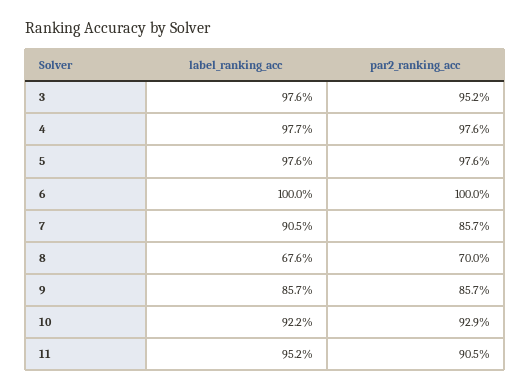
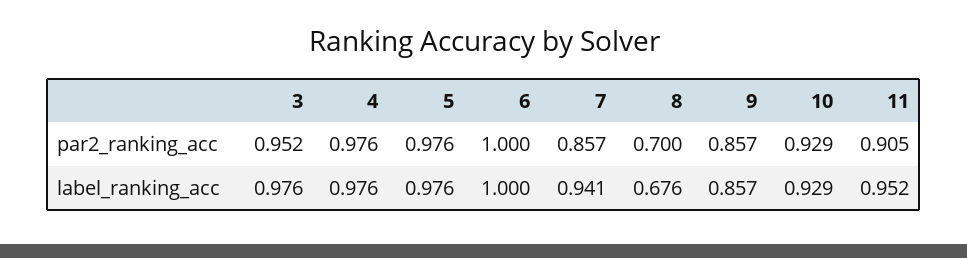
  {
    "label_ranking_acc": {
      "3": 0.976,
-     "4": 0.977,
+     "4": 0.976,
      "5": 0.976,
      "6": 1,
-     "7": 0.905,
+     "7": 0.941,
      "8": 0.676,
      "9": 0.857,
-     "10": 0.922,
+     "10": 0.929,
      "11": 0.952
    },
    "par2_ranking_acc": {
      "3": 0.952,
      "4": 0.976,
      "5": 0.976,
      "6": 1,
      "7": 0.857,
      "8": 0.7,
      "9": 0.857,
      "10": 0.929,
      "11": 0.905
    }
  }

